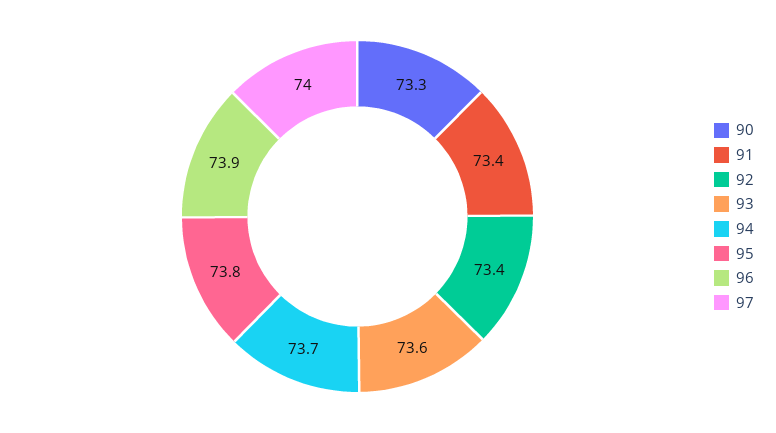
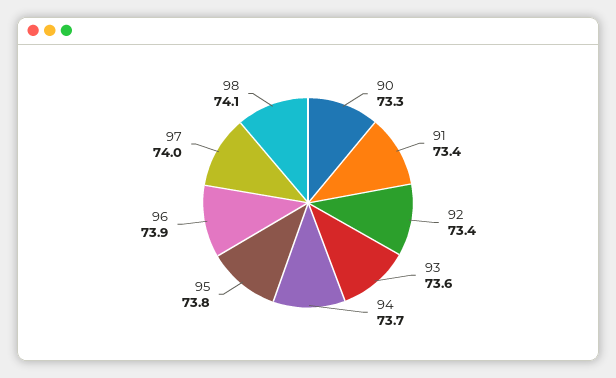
  {
    "90": 73.3,
    "91": 73.4,
    "92": 73.4,
    "93": 73.6,
    "94": 73.7,
    "95": 73.8,
    "96": 73.9,
-   "97": 74
+   "97": 74,
+   "98": 74.1
  }

